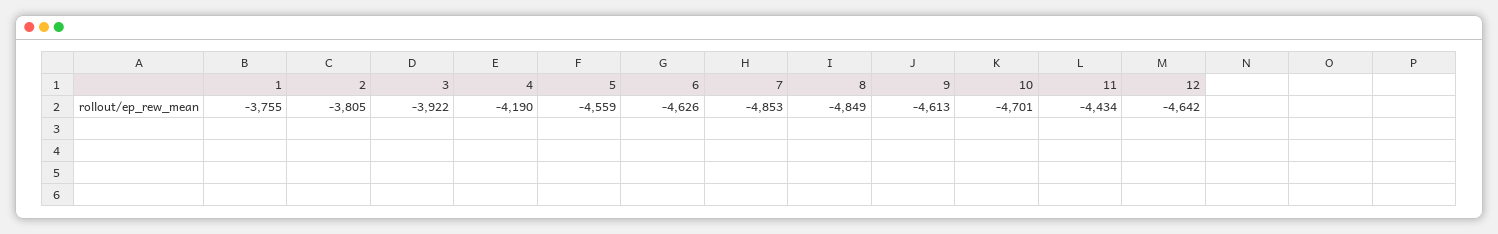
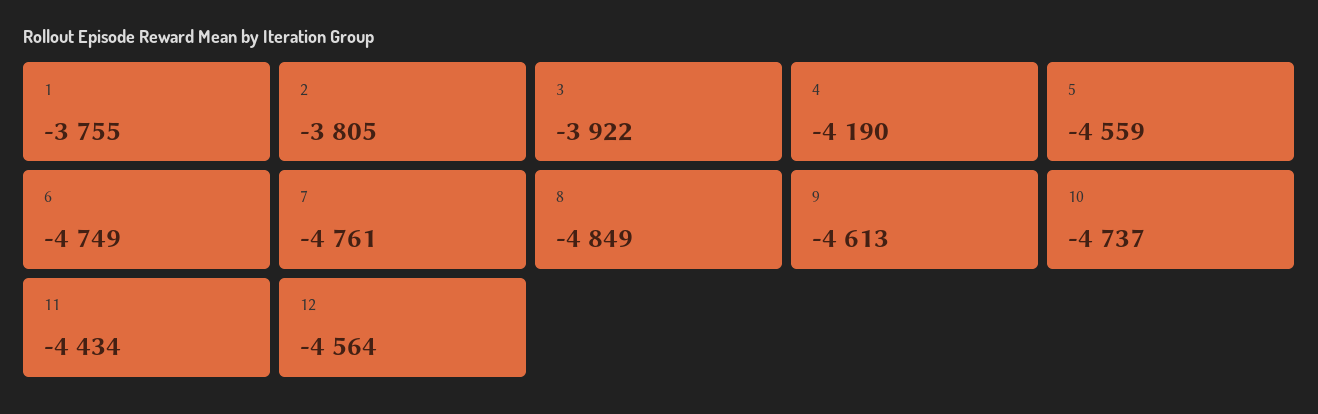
  {
    "1": -3755,
    "2": -3805,
    "3": -3922,
    "4": -4190,
    "5": -4559,
-   "6": -4626,
+   "6": -4749,
-   "7": -4853,
+   "7": -4761,
    "8": -4849,
    "9": -4613,
-   "10": -4701,
+   "10": -4737,
    "11": -4434,
-   "12": -4642
+   "12": -4564
  }

